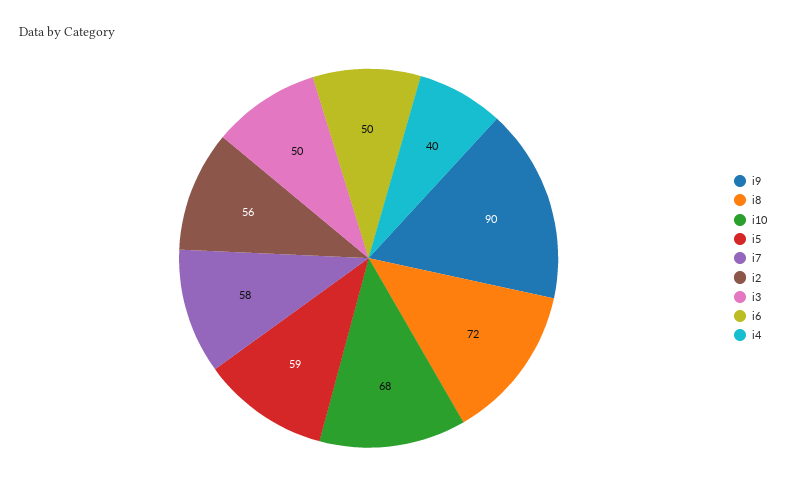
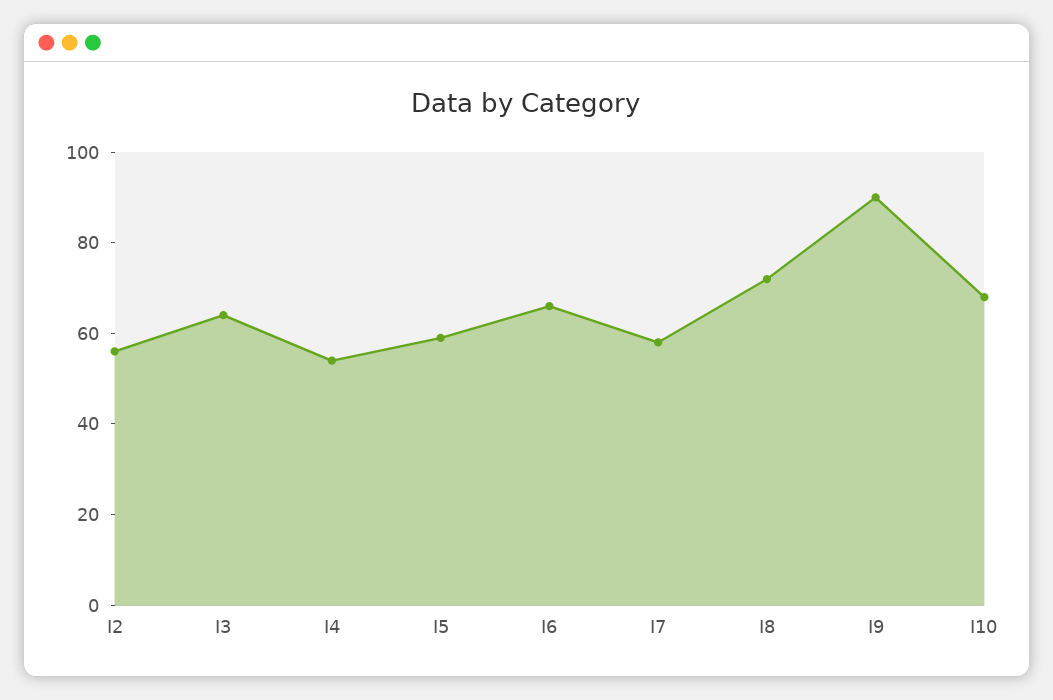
  {
    "i9": 90,
    "i8": 72,
    "i10": 68,
    "i5": 59,
    "i7": 58,
    "i2": 56,
-   "i3": 50,
+   "i3": 65,
-   "i6": 50,
+   "i6": 65,
-   "i4": 40
+   "i4": 55
  }

